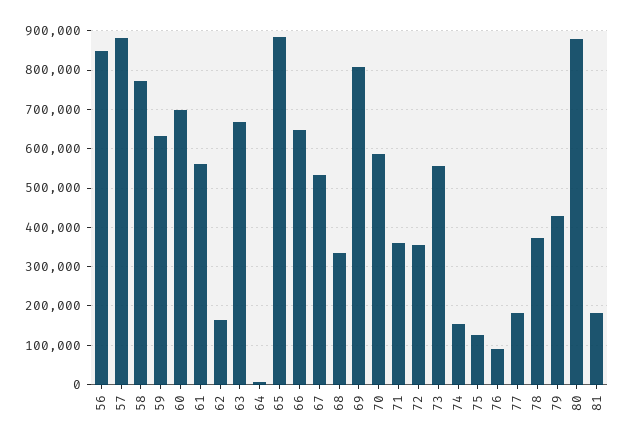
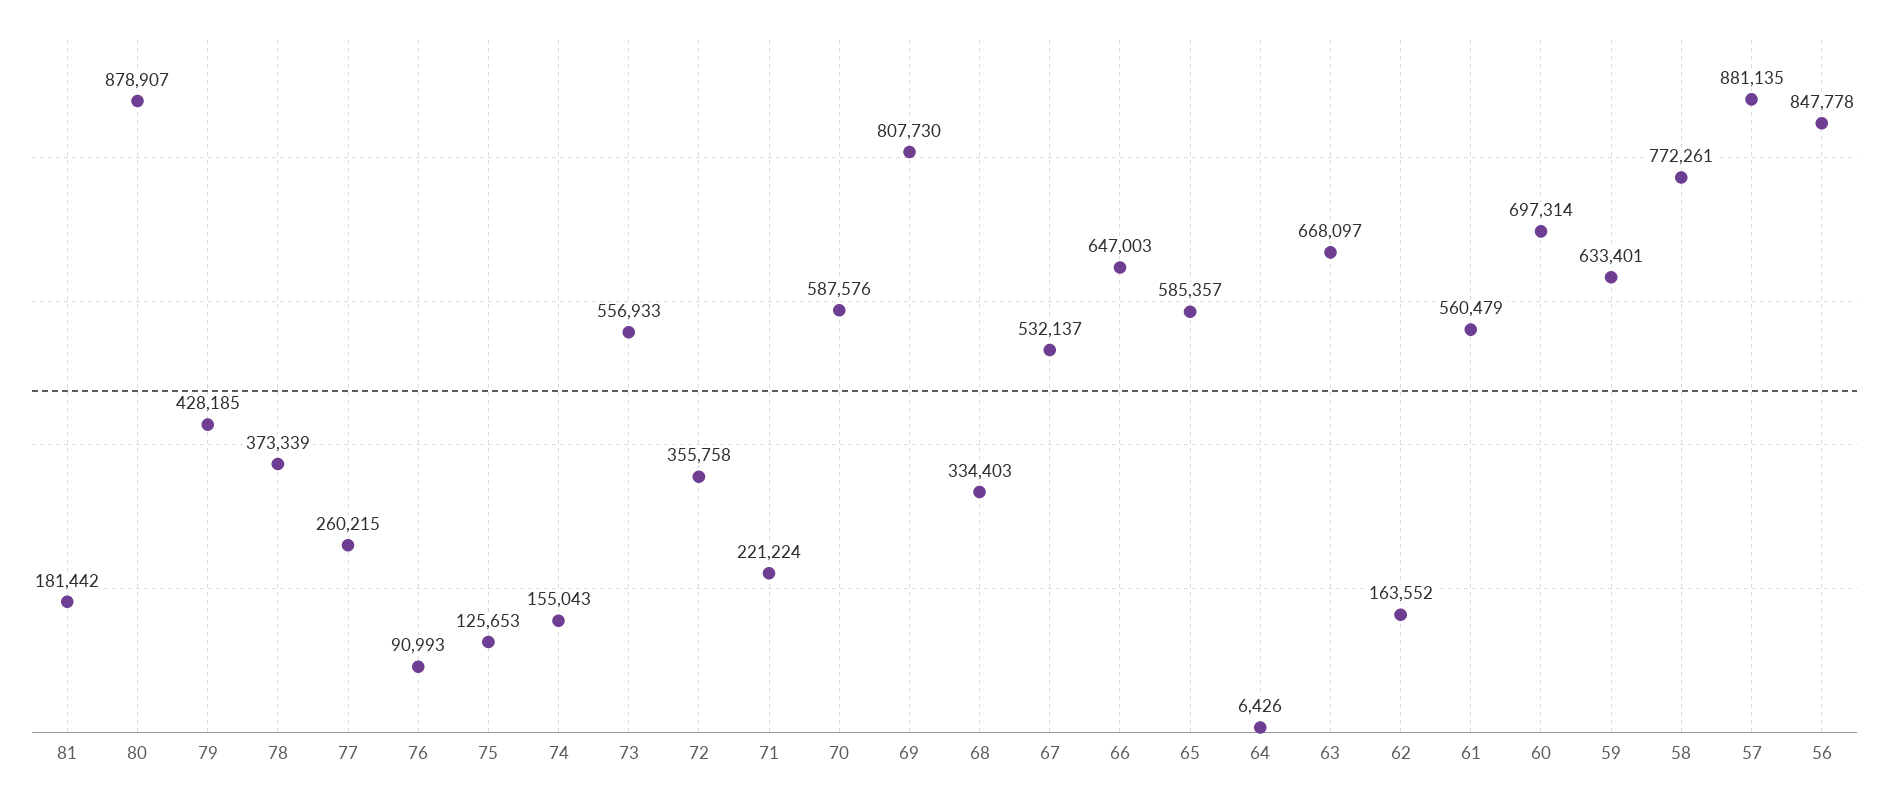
  {
    "56": 847778,
    "57": 881135,
    "58": 772261,
    "59": 633401,
    "60": 697314,
    "61": 560479,
    "62": 163552,
    "63": 668097,
    "64": 6426,
-   "65": 880000,
+   "65": 585357,
    "66": 647003,
    "67": 532137,
    "68": 334403,
    "69": 807730,
    "70": 587576,
-   "71": 360000,
+   "71": 221224,
    "72": 355758,
    "73": 556933,
    "74": 155043,
    "75": 125653,
    "76": 90993,
-   "77": 180000,
+   "77": 260215,
    "78": 373339,
    "79": 428185,
    "80": 878907,
    "81": 181442
  }

